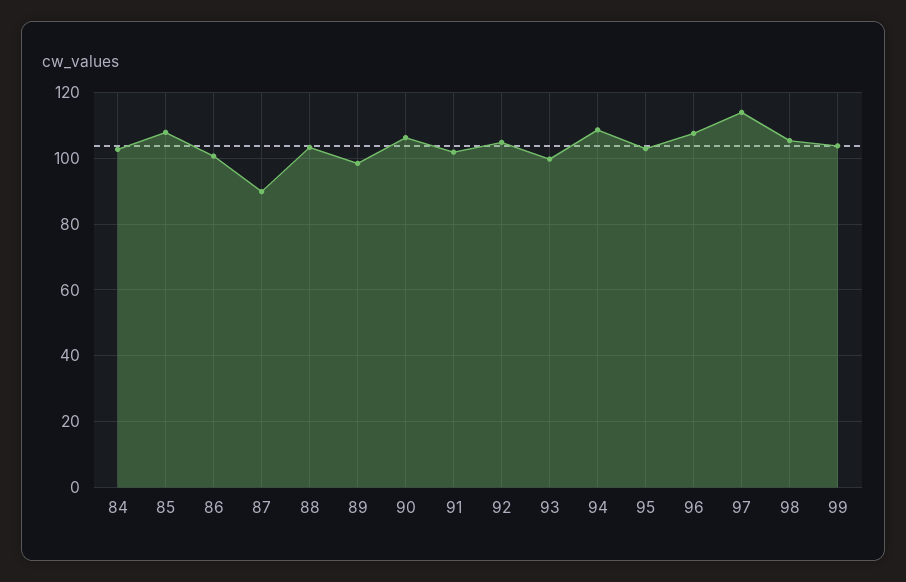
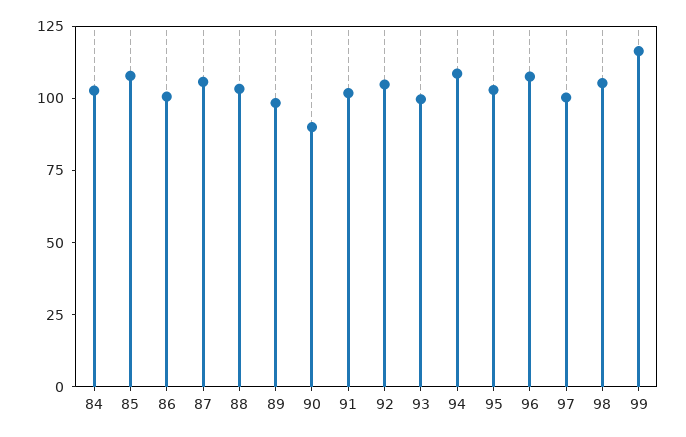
  {
    "84": 102,
    "85": 108,
    "86": 100,
-   "87": 90,
+   "87": 105,
    "88": 104,
    "89": 98,
-   "90": 106,
+   "90": 90,
    "91": 102,
    "92": 104,
    "93": 100,
    "94": 108,
    "95": 102,
    "96": 108,
-   "97": 114,
+   "97": 100,
    "98": 106,
-   "99": 104
+   "99": 115
  }

